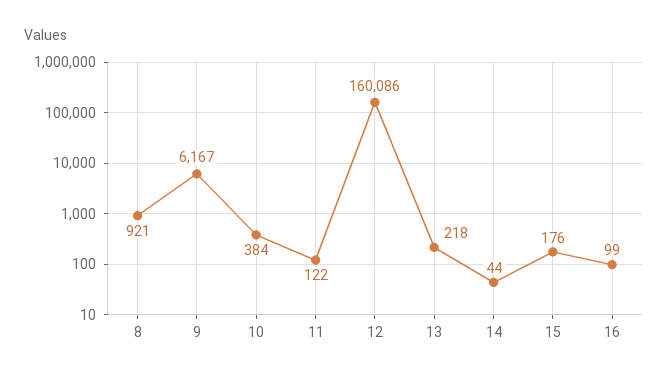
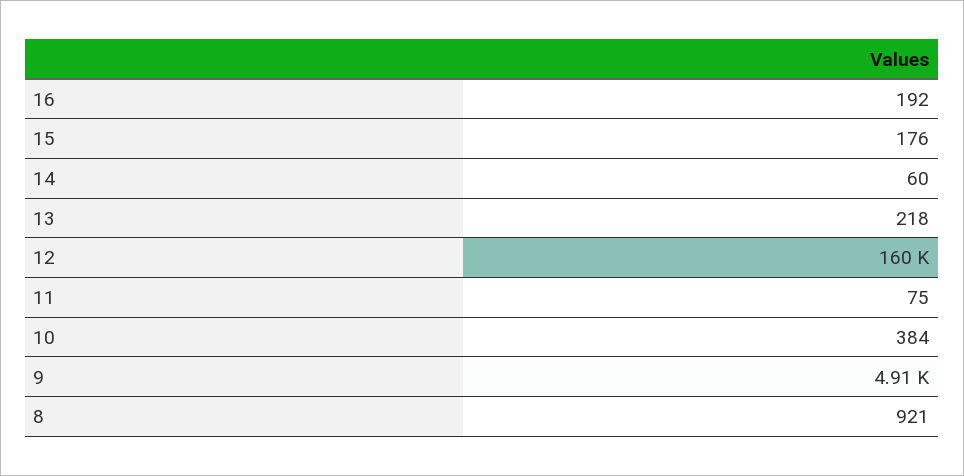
  {
    "8": 921,
-   "9": 6167,
+   "9": 4910,
    "10": 384,
-   "11": 122,
+   "11": 75,
    "12": 160086,
    "13": 218,
-   "14": 44,
+   "14": 60,
    "15": 176,
-   "16": 99
+   "16": 192
  }

